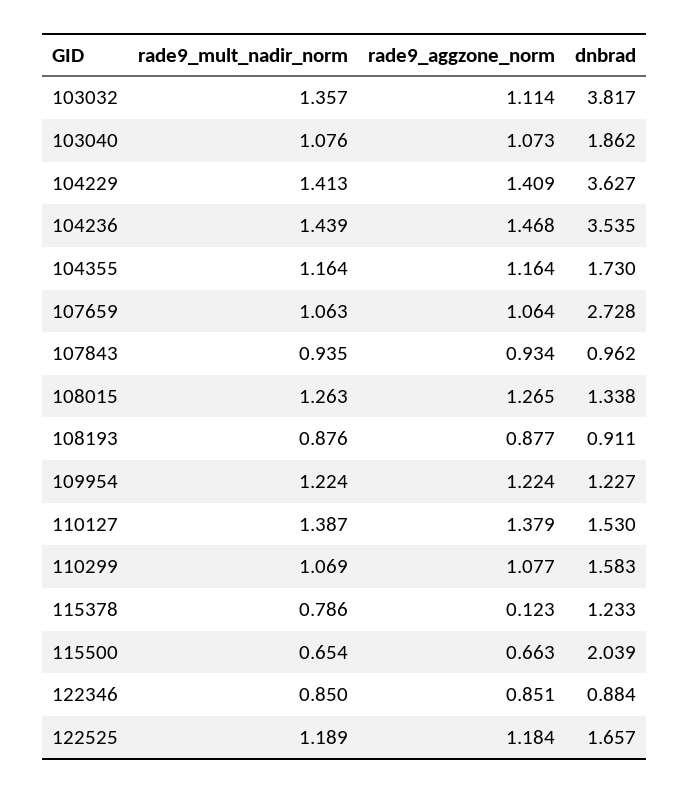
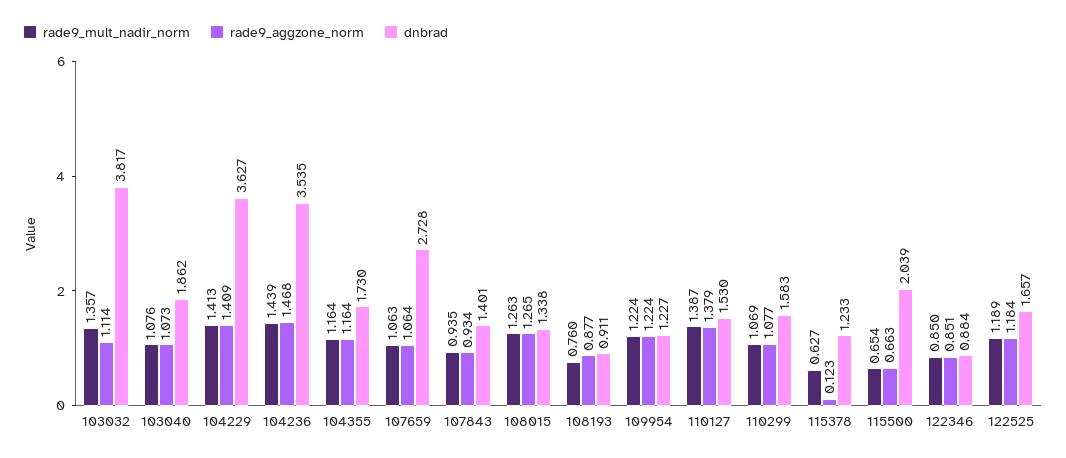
  {
    "rade9_mult_nadir_norm": {
      "103032": 1.357,
      "103040": 1.076,
      "104229": 1.413,
      "104236": 1.439,
      "104355": 1.164,
      "107659": 1.063,
      "107843": 0.935,
      "108015": 1.263,
-     "108193": 0.876,
+     "108193": 0.76,
      "109954": 1.224,
      "110127": 1.387,
      "110299": 1.069,
-     "115378": 0.786,
+     "115378": 0.627,
      "115500": 0.654,
      "122346": 0.85,
      "122525": 1.189
    },
    "rade9_aggzone_norm": {
      "103032": 1.114,
      "103040": 1.073,
      "104229": 1.409,
      "104236": 1.468,
      "104355": 1.164,
      "107659": 1.064,
      "107843": 0.934,
      "108015": 1.265,
      "108193": 0.877,
      "109954": 1.224,
      "110127": 1.379,
      "110299": 1.077,
      "115378": 0.123,
      "115500": 0.663,
      "122346": 0.851,
      "122525": 1.184
    },
    "dnbrad": {
      "103032": 3.817,
      "103040": 1.862,
      "104229": 3.627,
      "104236": 3.535,
      "104355": 1.73,
      "107659": 2.728,
-     "107843": 0.962,
+     "107843": 1.401,
      "108015": 1.338,
      "108193": 0.911,
      "109954": 1.227,
      "110127": 1.53,
      "110299": 1.583,
      "115378": 1.233,
      "115500": 2.039,
      "122346": 0.884,
      "122525": 1.657
    }
  }

